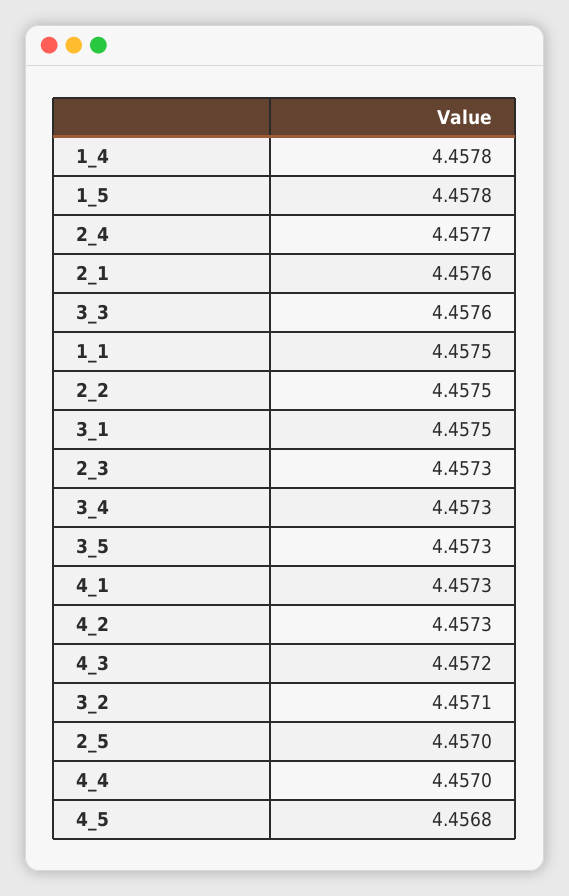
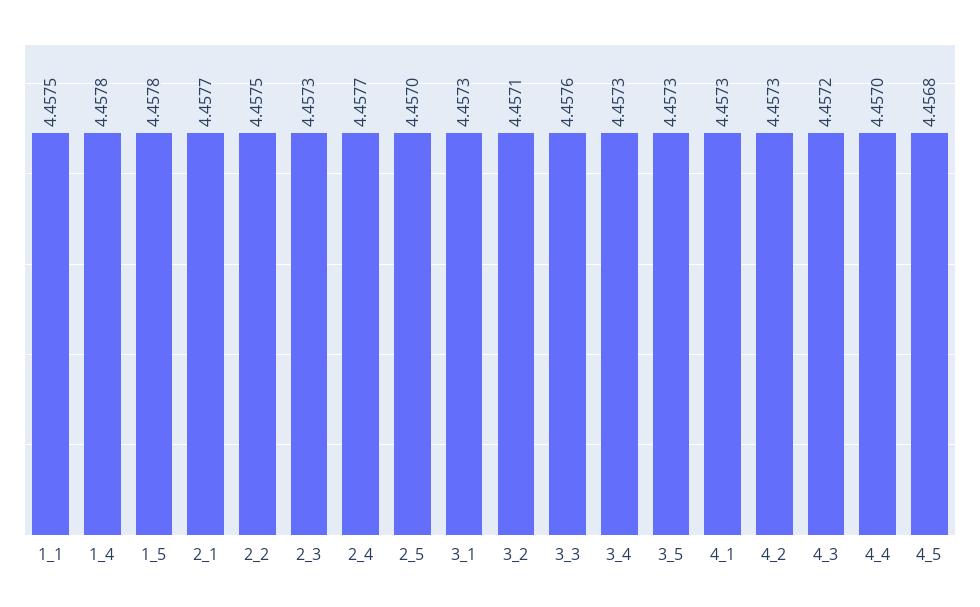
  {
    "1_4": 4.4578,
    "1_5": 4.4578,
    "2_4": 4.4577,
-   "2_1": 4.4576,
+   "2_1": 4.4577,
    "3_3": 4.4576,
    "1_1": 4.4575,
    "2_2": 4.4575,
-   "3_1": 4.4575,
+   "3_1": 4.4573,
    "2_3": 4.4573,
    "3_4": 4.4573,
    "3_5": 4.4573,
    "4_1": 4.4573,
    "4_2": 4.4573,
    "4_3": 4.4572,
    "3_2": 4.4571,
    "2_5": 4.457,
    "4_4": 4.457,
    "4_5": 4.4568
  }

